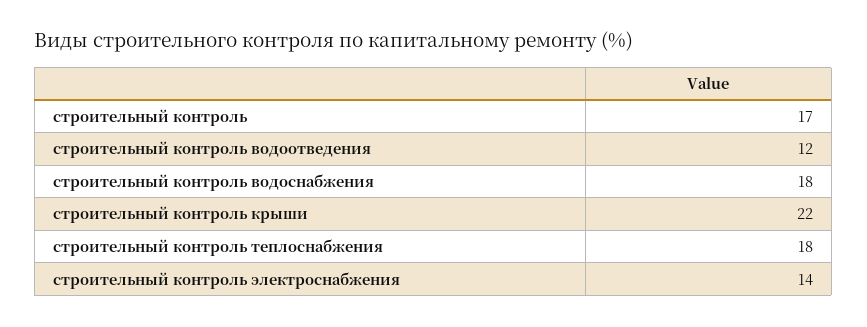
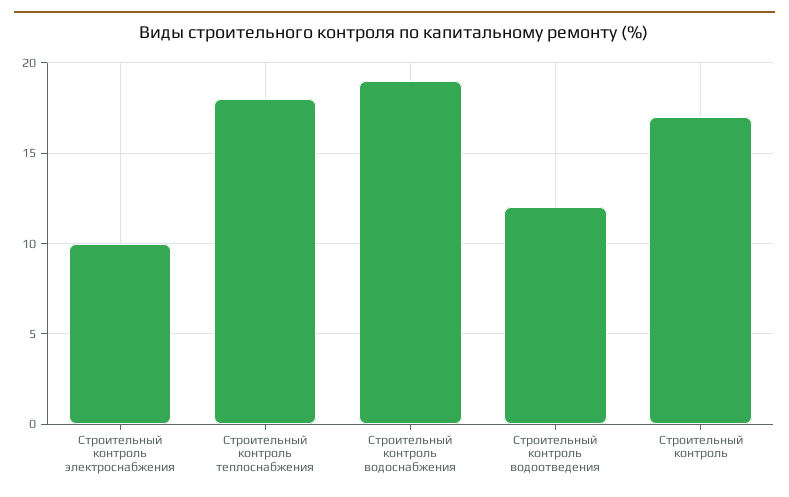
  {
    "строительный контроль": 17,
    "строительный контроль водоотведения": 12,
-   "строительный контроль водоснабжения": 18,
+   "строительный контроль водоснабжения": 19,
-   "строительный контроль крыши": 22,
    "строительный контроль теплоснабжения": 18,
-   "строительный контроль электроснабжения": 14
+   "строительный контроль электроснабжения": 10
  }

